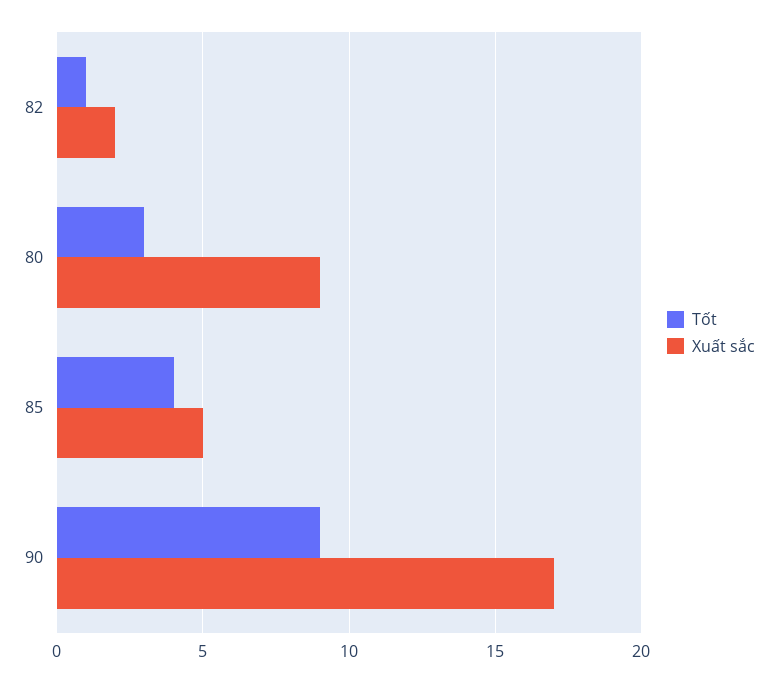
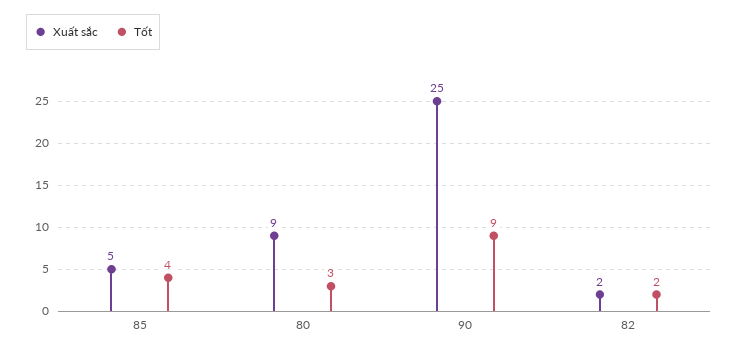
  {
    "Tốt": {
-     "82": 1,
+     "82": 2,
      "80": 3,
      "85": 4,
      "90": 9
    },
    "Xuất sắc": {
      "82": 2,
      "80": 9,
      "85": 5,
-     "90": 17
+     "90": 25
    }
  }

